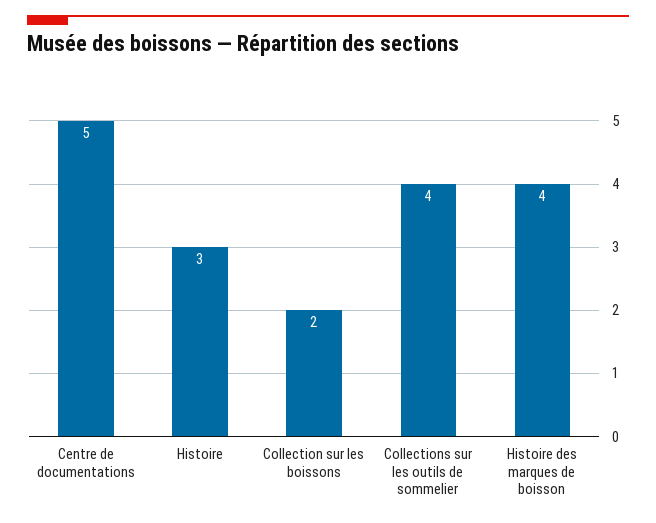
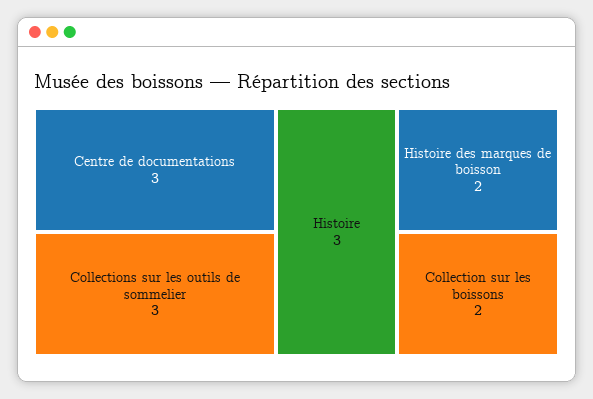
  {
-   "Centre de documentations": 5,
+   "Centre de documentations": 3,
    "Histoire": 3,
    "Collection sur les boissons": 2,
-   "Collections sur les outils de sommelier": 4,
+   "Collections sur les outils de sommelier": 3,
-   "Histoire des marques de boisson": 4
+   "Histoire des marques de boisson": 2
  }

